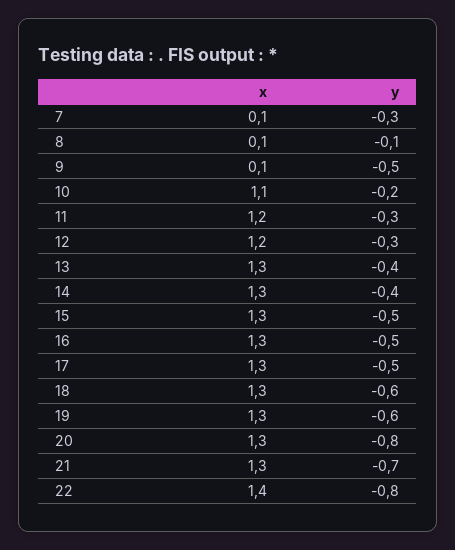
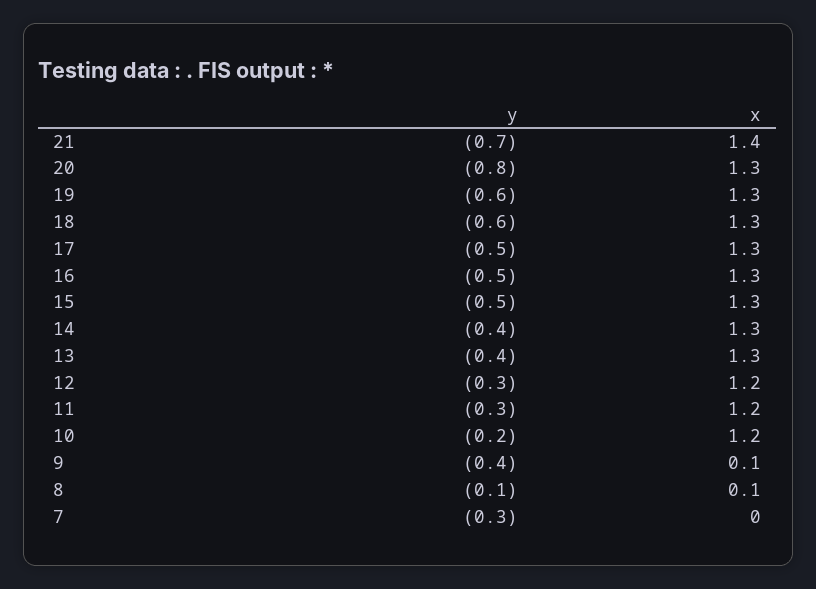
  {
    "x": {
-     "7": 0.1,
+     "7": 0,
      "8": 0.1,
      "9": 0.1,
-     "10": 1.1,
+     "10": 1.2,
      "11": 1.2,
      "12": 1.2,
      "13": 1.3,
      "14": 1.3,
      "15": 1.3,
      "16": 1.3,
      "17": 1.3,
      "18": 1.3,
      "19": 1.3,
      "20": 1.3,
-     "21": 1.3,
+     "21": 1.4
-     "22": 1.4
    },
    "y": {
      "7": -0.3,
      "8": -0.1,
-     "9": -0.5,
+     "9": -0.4,
      "10": -0.2,
      "11": -0.3,
      "12": -0.3,
      "13": -0.4,
      "14": -0.4,
      "15": -0.5,
      "16": -0.5,
      "17": -0.5,
      "18": -0.6,
      "19": -0.6,
      "20": -0.8,
-     "21": -0.7,
+     "21": -0.7
-     "22": -0.8
    }
  }

